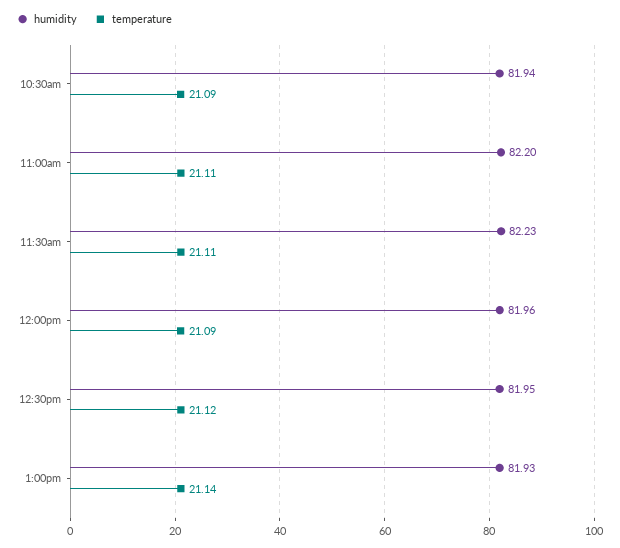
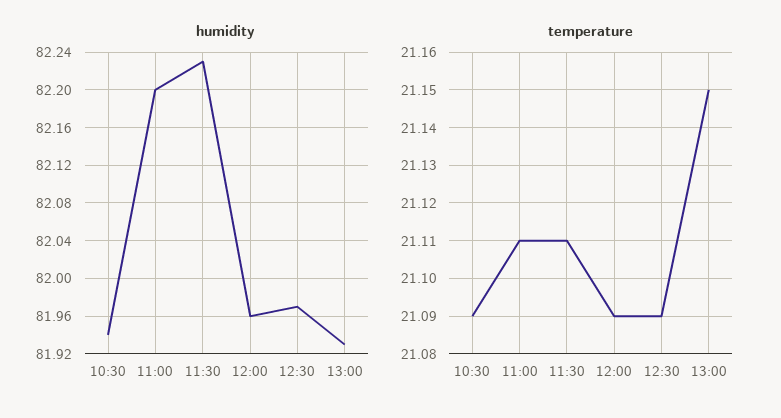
  {
    "humidity": {
      "10:30am": 81.94,
      "11:00am": 82.2,
      "11:30am": 82.23,
      "12:00pm": 81.96,
-     "12:30pm": 81.95,
+     "12:30pm": 81.97,
      "1:00pm": 81.93
    },
    "temperature": {
      "10:30am": 21.09,
      "11:00am": 21.11,
      "11:30am": 21.11,
      "12:00pm": 21.09,
-     "12:30pm": 21.12,
+     "12:30pm": 21.09,
-     "1:00pm": 21.14
+     "1:00pm": 21.15
    }
  }

